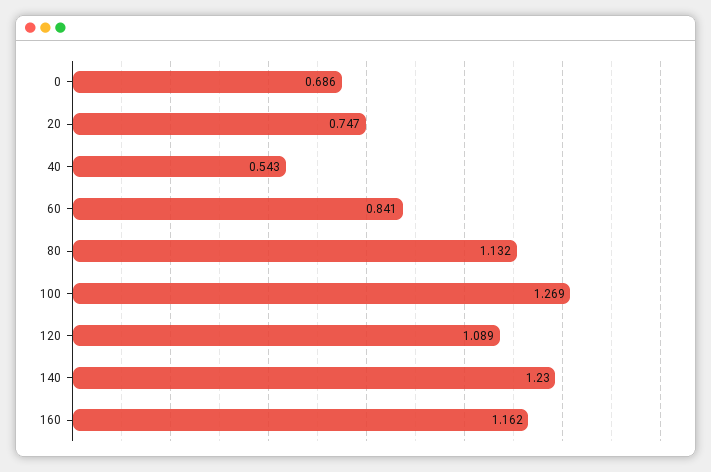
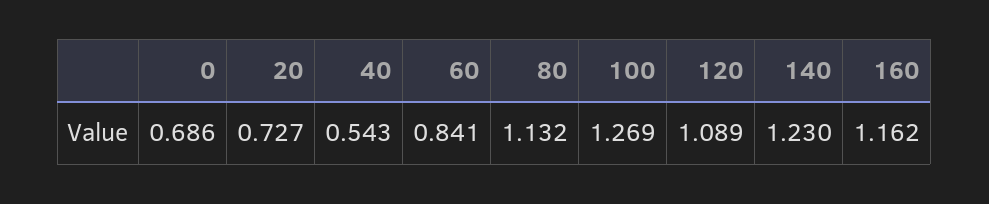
  {
    "0": 0.686,
-   "20": 0.747,
+   "20": 0.727,
    "40": 0.543,
    "60": 0.841,
    "80": 1.132,
    "100": 1.269,
    "120": 1.089,
    "140": 1.23,
    "160": 1.162
  }

